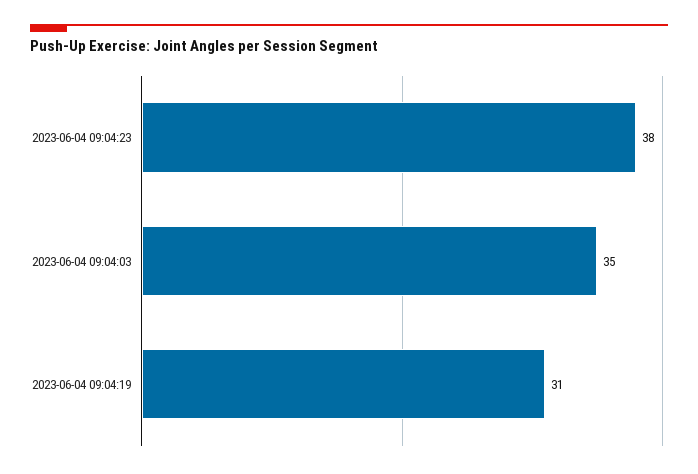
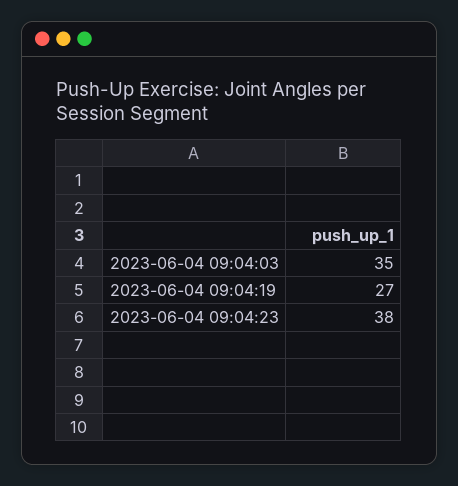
  {
    "2023-06-04 09:04:23": 38,
    "2023-06-04 09:04:03": 35,
-   "2023-06-04 09:04:19": 31
+   "2023-06-04 09:04:19": 27
  }

